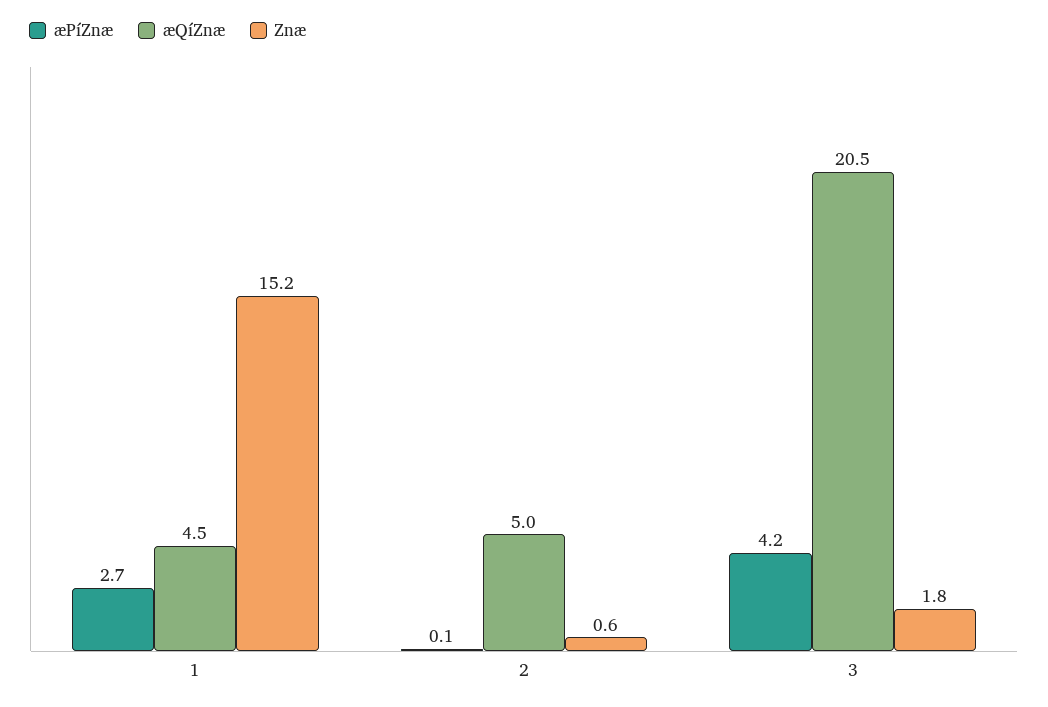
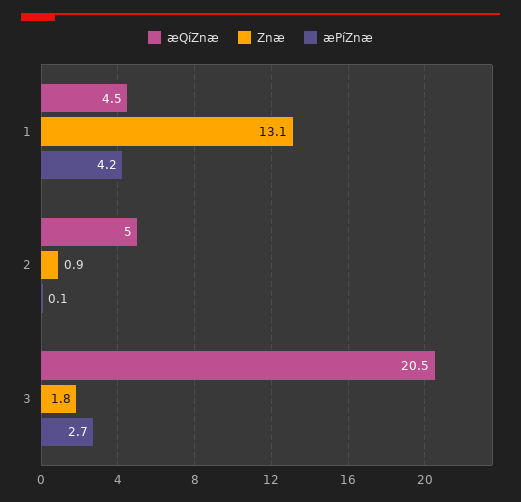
  {
    "æPíZnæ": {
-     "1": 2.7,
+     "1": 4.2,
      "2": 0.1,
-     "3": 4.2
+     "3": 2.7
    },
    "æQíZnæ": {
      "1": 4.5,
      "2": 5,
      "3": 20.5
    },
    "Znæ": {
-     "1": 15.2,
+     "1": 13.1,
-     "2": 0.6,
+     "2": 0.9,
      "3": 1.8
    }
  }

